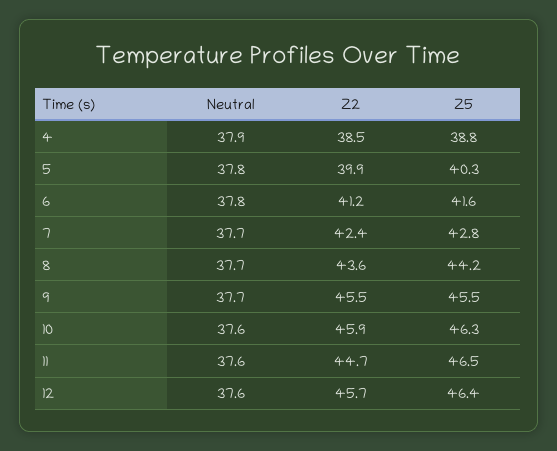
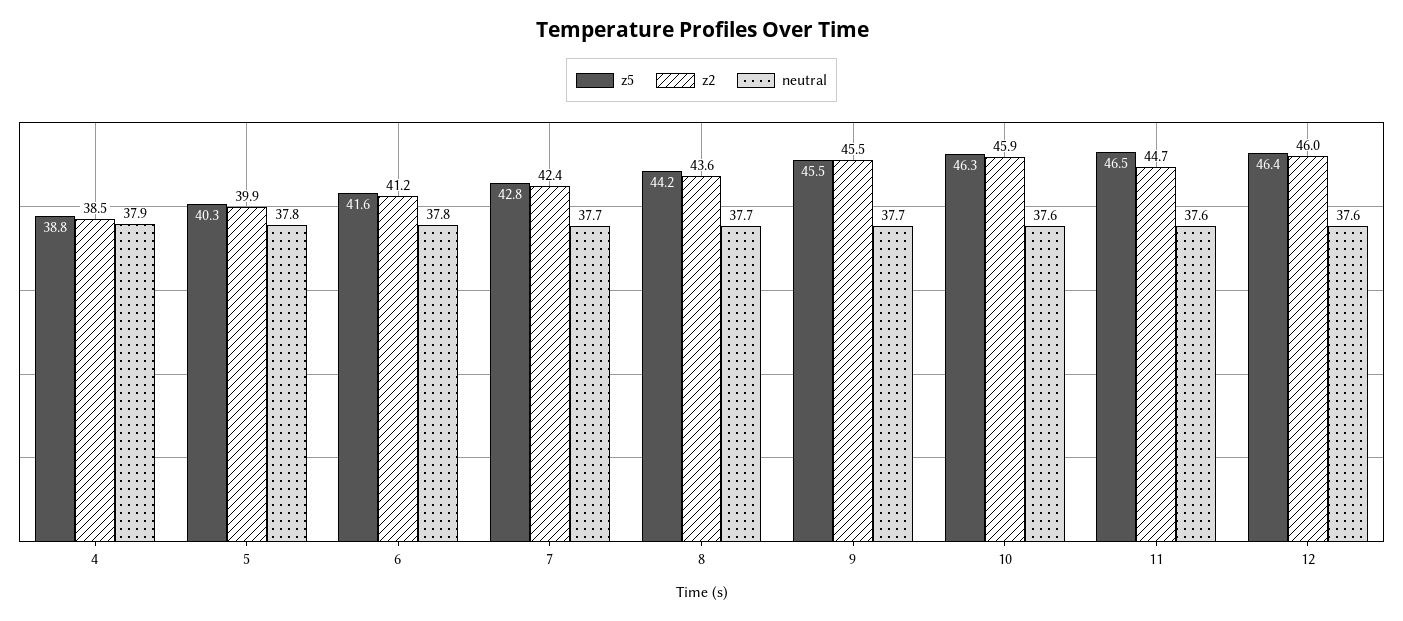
  {
    "Neutral": {
      "4": 37.9,
      "5": 37.8,
      "6": 37.8,
      "7": 37.7,
      "8": 37.7,
      "9": 37.7,
      "10": 37.6,
      "11": 37.6,
      "12": 37.6
    },
    "Z2": {
      "4": 38.5,
      "5": 39.9,
      "6": 41.2,
      "7": 42.4,
      "8": 43.6,
      "9": 45.5,
      "10": 45.9,
      "11": 44.7,
-     "12": 45.7
+     "12": 46
    },
    "Z5": {
      "4": 38.8,
      "5": 40.3,
      "6": 41.6,
      "7": 42.8,
      "8": 44.2,
      "9": 45.5,
      "10": 46.3,
      "11": 46.5,
      "12": 46.4
    }
  }

